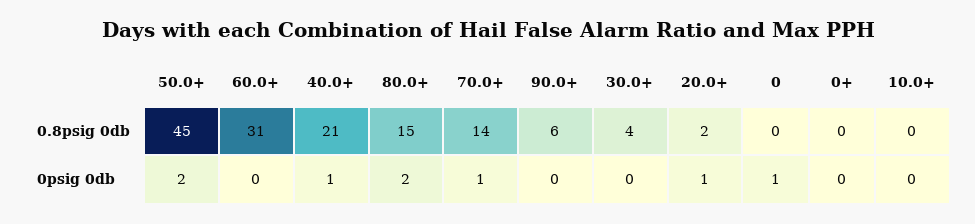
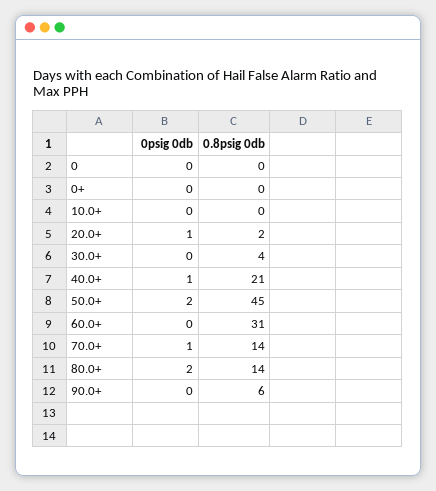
  {
    "50.0+": {
      "0.8psig 0db": 45,
      "0psig 0db": 2
    },
    "60.0+": {
      "0.8psig 0db": 31,
      "0psig 0db": 0
    },
    "40.0+": {
      "0.8psig 0db": 21,
      "0psig 0db": 1
    },
    "80.0+": {
-     "0.8psig 0db": 15,
+     "0.8psig 0db": 14,
      "0psig 0db": 2
    },
    "70.0+": {
      "0.8psig 0db": 14,
      "0psig 0db": 1
    },
    "90.0+": {
      "0.8psig 0db": 6,
      "0psig 0db": 0
    },
    "30.0+": {
      "0.8psig 0db": 4,
      "0psig 0db": 0
    },
    "20.0+": {
      "0.8psig 0db": 2,
      "0psig 0db": 1
    },
    "0": {
      "0.8psig 0db": 0,
-     "0psig 0db": 1
+     "0psig 0db": 0
    },
    "0+": {
      "0.8psig 0db": 0,
      "0psig 0db": 0
    },
    "10.0+": {
      "0.8psig 0db": 0,
      "0psig 0db": 0
    }
  }

